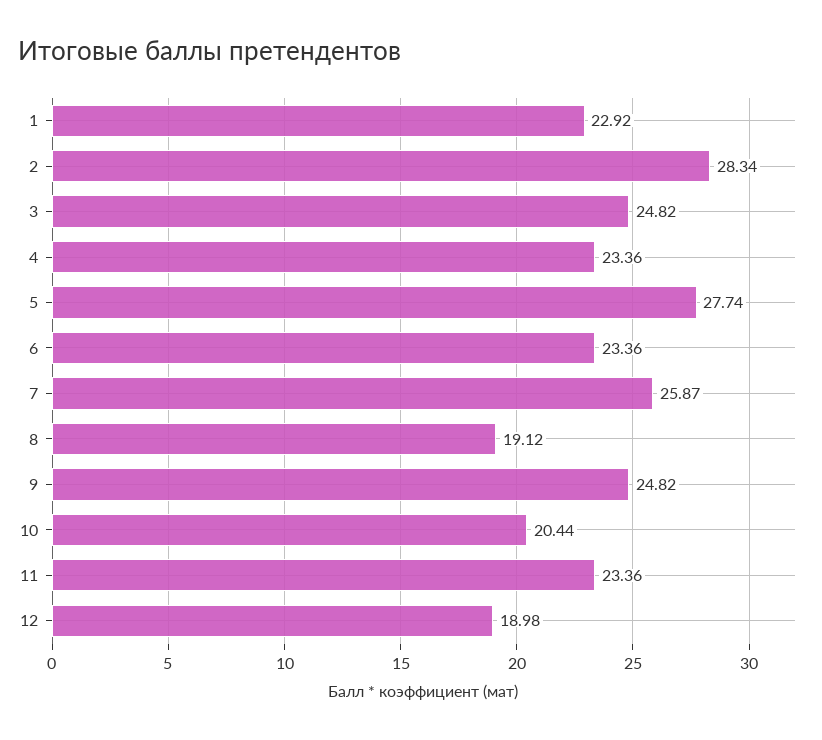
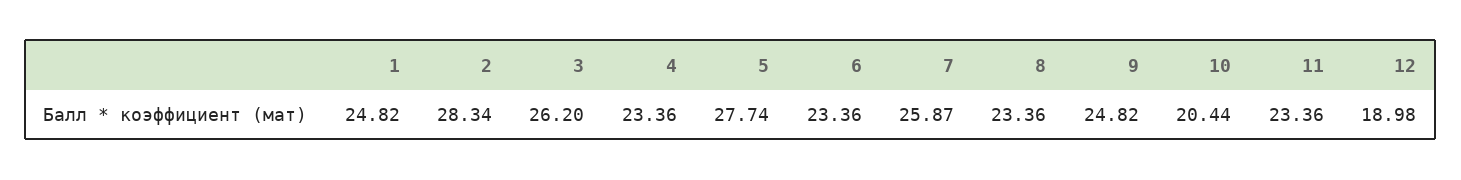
  {
-   "1": 22.92,
+   "1": 24.82,
    "2": 28.34,
-   "3": 24.82,
+   "3": 26.2,
    "4": 23.36,
    "5": 27.74,
    "6": 23.36,
    "7": 25.87,
-   "8": 19.12,
+   "8": 23.36,
    "9": 24.82,
    "10": 20.44,
    "11": 23.36,
    "12": 18.98
  }

